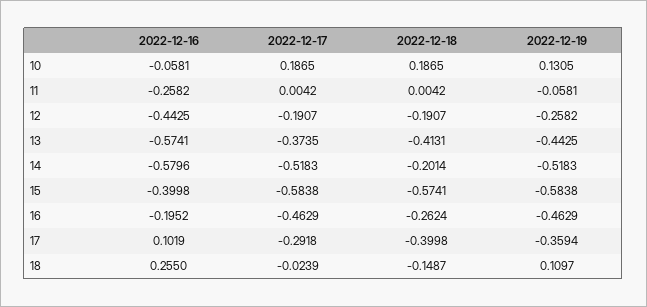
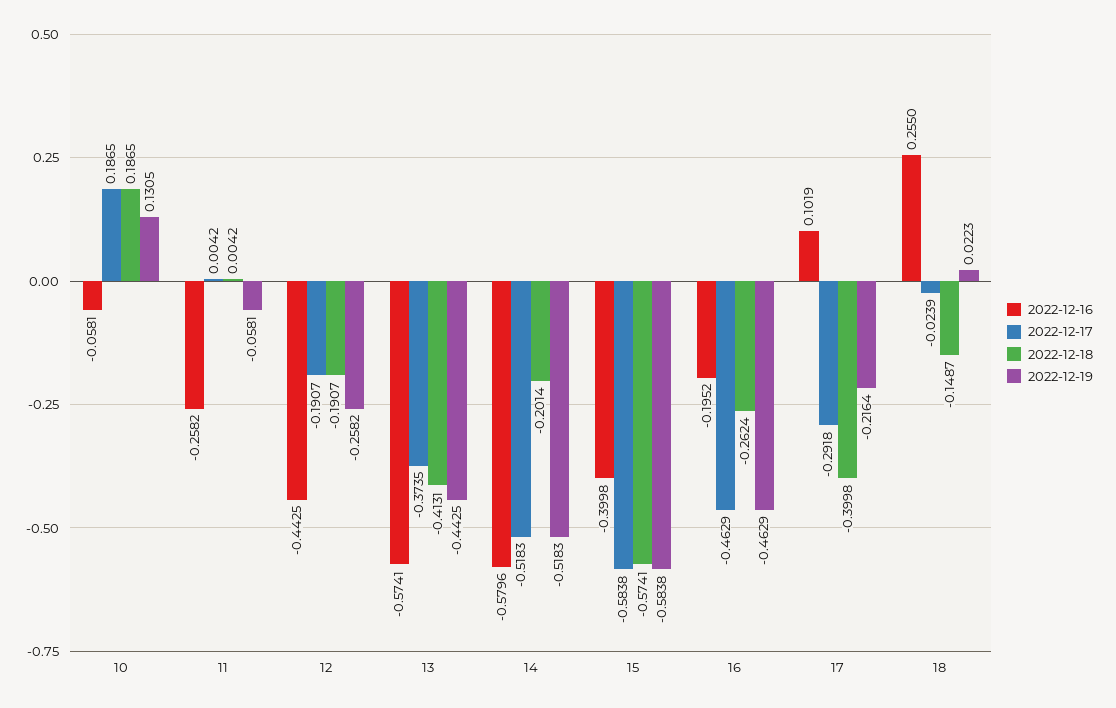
  {
    "2022-12-16": {
      "10": -0.0581,
      "11": -0.2582,
      "12": -0.4425,
      "13": -0.5741,
      "14": -0.5796,
      "15": -0.3998,
      "16": -0.1952,
      "17": 0.1019,
      "18": 0.255
    },
    "2022-12-17": {
      "10": 0.1865,
      "11": 0.0042,
      "12": -0.1907,
      "13": -0.3735,
      "14": -0.5183,
      "15": -0.5838,
      "16": -0.4629,
      "17": -0.2918,
      "18": -0.0239
    },
    "2022-12-18": {
      "10": 0.1865,
      "11": 0.0042,
      "12": -0.1907,
      "13": -0.4131,
      "14": -0.2014,
      "15": -0.5741,
      "16": -0.2624,
      "17": -0.3998,
      "18": -0.1487
    },
    "2022-12-19": {
      "10": 0.1305,
      "11": -0.0581,
      "12": -0.2582,
      "13": -0.4425,
      "14": -0.5183,
      "15": -0.5838,
      "16": -0.4629,
-     "17": -0.3594,
+     "17": -0.2164,
-     "18": 0.1097
+     "18": 0.0223
    }
  }

